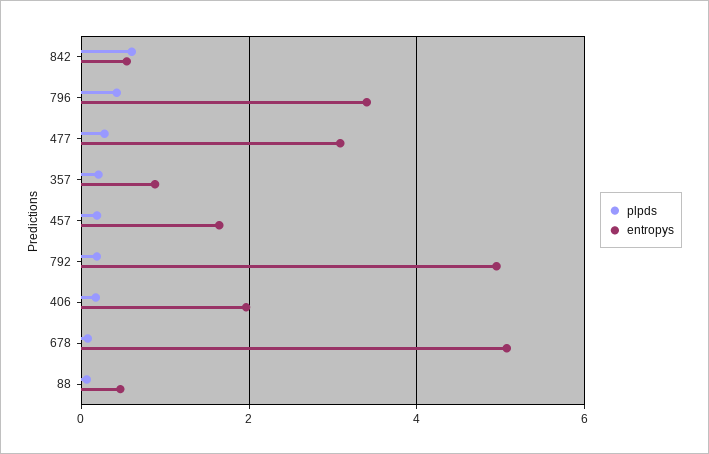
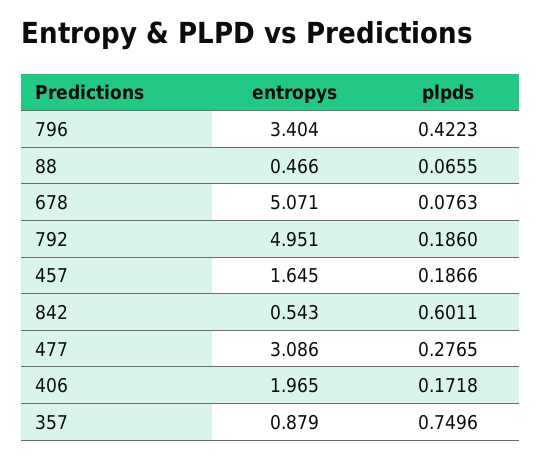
  {
    "plpds": {
      "842": 0.6011,
      "796": 0.4223,
      "477": 0.2765,
-     "357": 0.2,
+     "357": 0.7496,
      "457": 0.1866,
      "792": 0.186,
      "406": 0.1718,
      "678": 0.0763,
      "88": 0.0655
    },
    "entropys": {
      "842": 0.543,
      "796": 3.404,
      "477": 3.086,
      "357": 0.879,
      "457": 1.645,
      "792": 4.951,
      "406": 1.965,
      "678": 5.071,
      "88": 0.466
    }
  }

